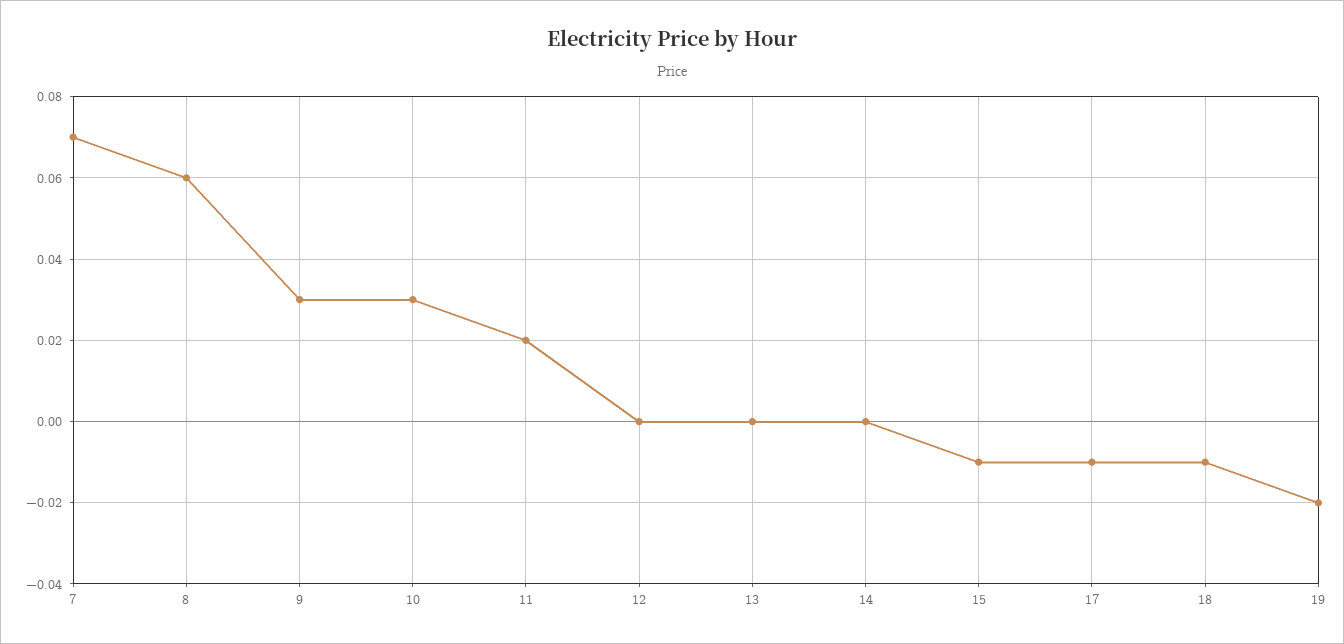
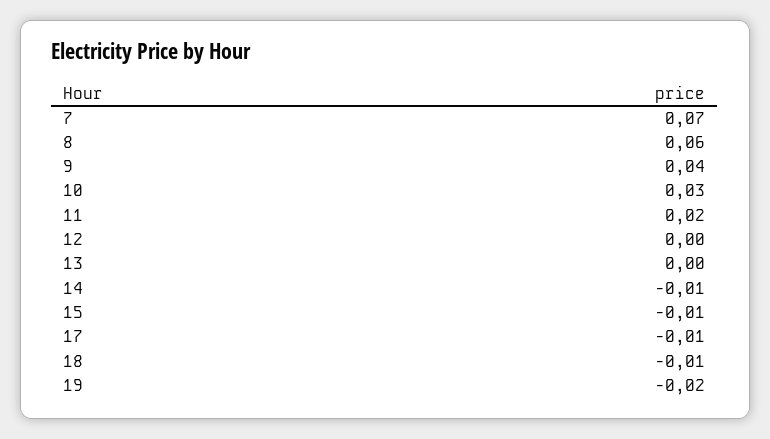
  {
    "7": 0.07,
    "8": 0.06,
-   "9": 0.03,
+   "9": 0.04,
    "10": 0.03,
    "11": 0.02,
    "12": 0,
    "13": 0,
-   "14": 0,
+   "14": -0.01,
    "15": -0.01,
    "17": -0.01,
    "18": -0.01,
    "19": -0.02
  }

